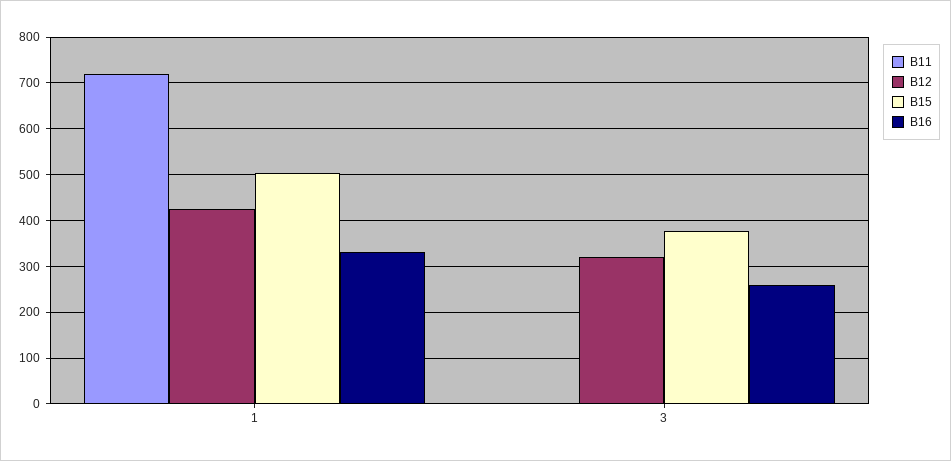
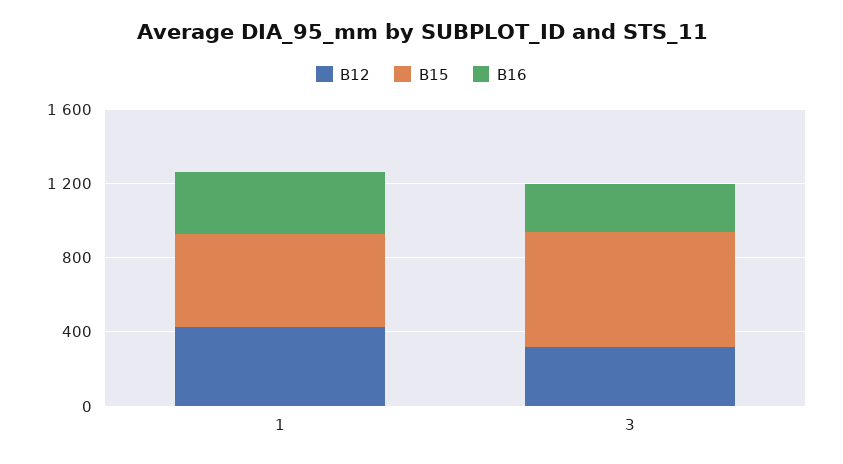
  {
-   "B11": {
-     "1": 720,
-     "3": 0
-   },
    "B12": {
      "1": 420,
      "3": 320
    },
    "B15": {
      "1": 500,
-     "3": 380
+     "3": 600
    },
    "B16": {
      "1": 340,
      "3": 260
    }
  }

